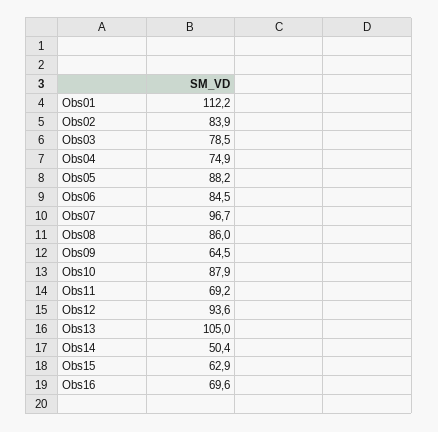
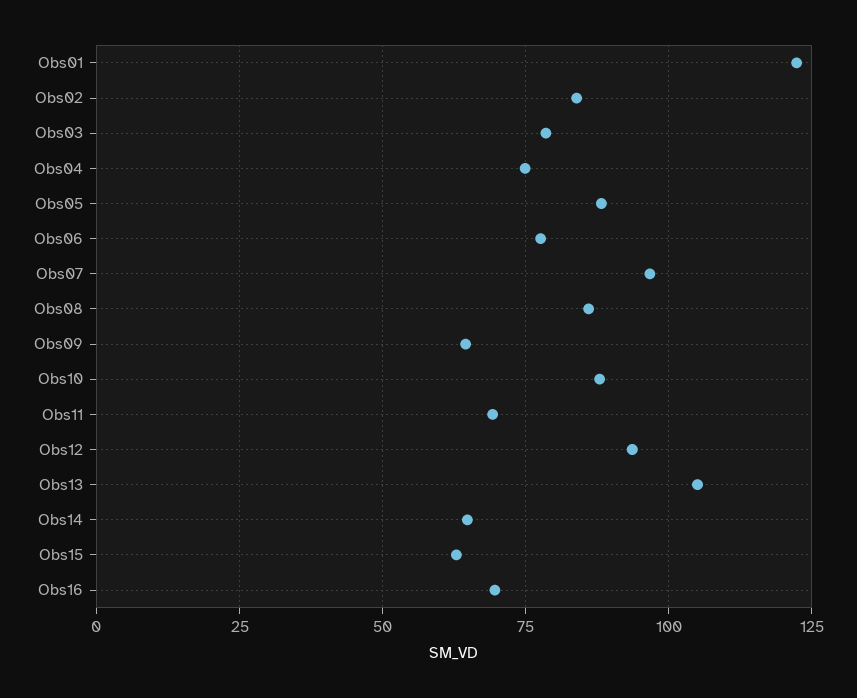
  {
-   "Obs01": 112.2,
+   "Obs01": 122.5,
    "Obs02": 83.9,
    "Obs03": 78.5,
    "Obs04": 74.9,
    "Obs05": 88.2,
-   "Obs06": 84.5,
+   "Obs06": 77.5,
    "Obs07": 96.7,
    "Obs08": 86,
    "Obs09": 64.5,
    "Obs10": 87.9,
    "Obs11": 69.2,
    "Obs12": 93.6,
    "Obs13": 105,
-   "Obs14": 50.4,
+   "Obs14": 65,
    "Obs15": 62.9,
    "Obs16": 69.6
  }

